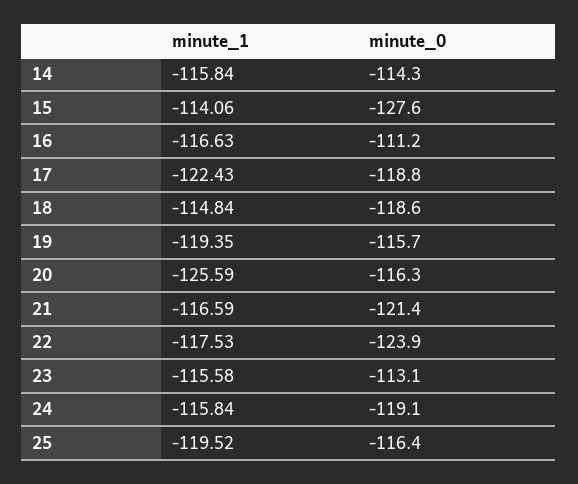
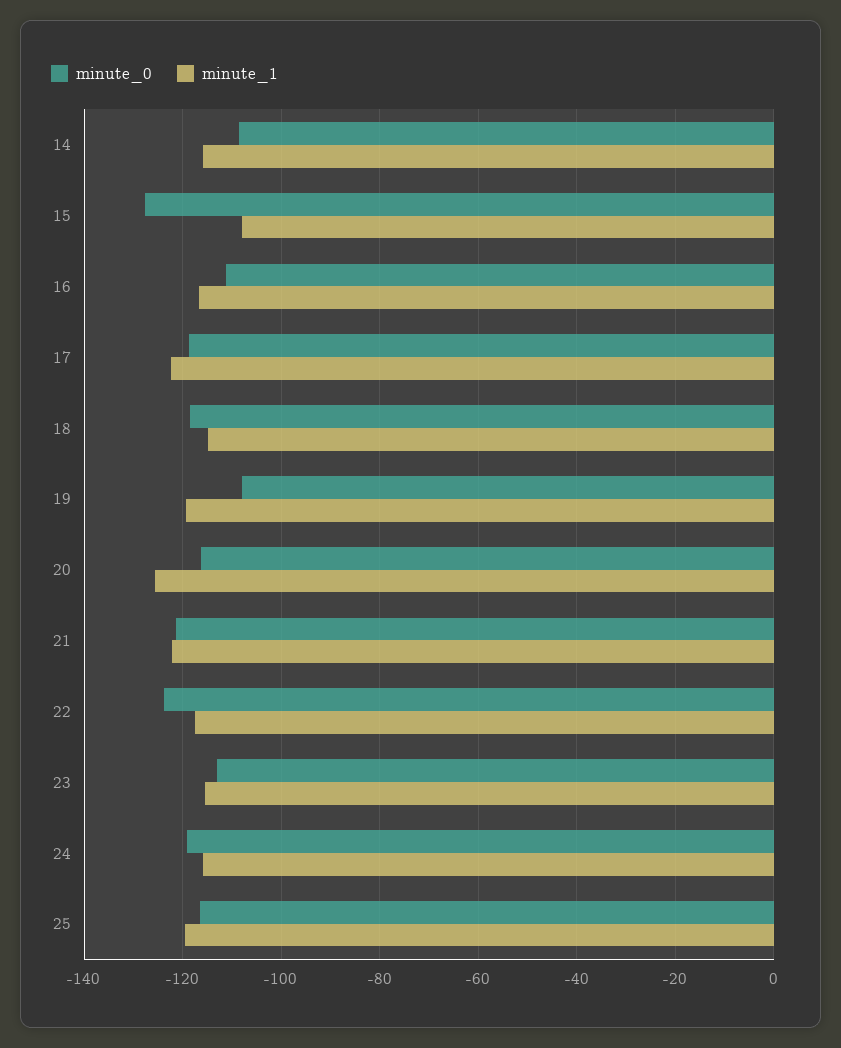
  {
    "minute_1": {
      "14": -115.84,
-     "15": -114.06,
+     "15": -108,
      "16": -116.63,
      "17": -122.43,
      "18": -114.84,
      "19": -119.35,
      "20": -125.59,
-     "21": -116.59,
+     "21": -122,
      "22": -117.53,
      "23": -115.58,
      "24": -115.84,
      "25": -119.52
    },
    "minute_0": {
-     "14": -114.3,
+     "14": -108,
      "15": -127.6,
      "16": -111.2,
      "17": -118.8,
      "18": -118.6,
-     "19": -115.7,
+     "19": -108,
      "20": -116.3,
      "21": -121.4,
      "22": -123.9,
      "23": -113.1,
      "24": -119.1,
      "25": -116.4
    }
  }

